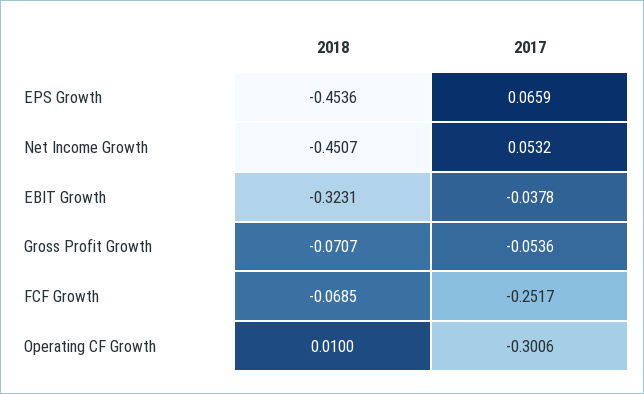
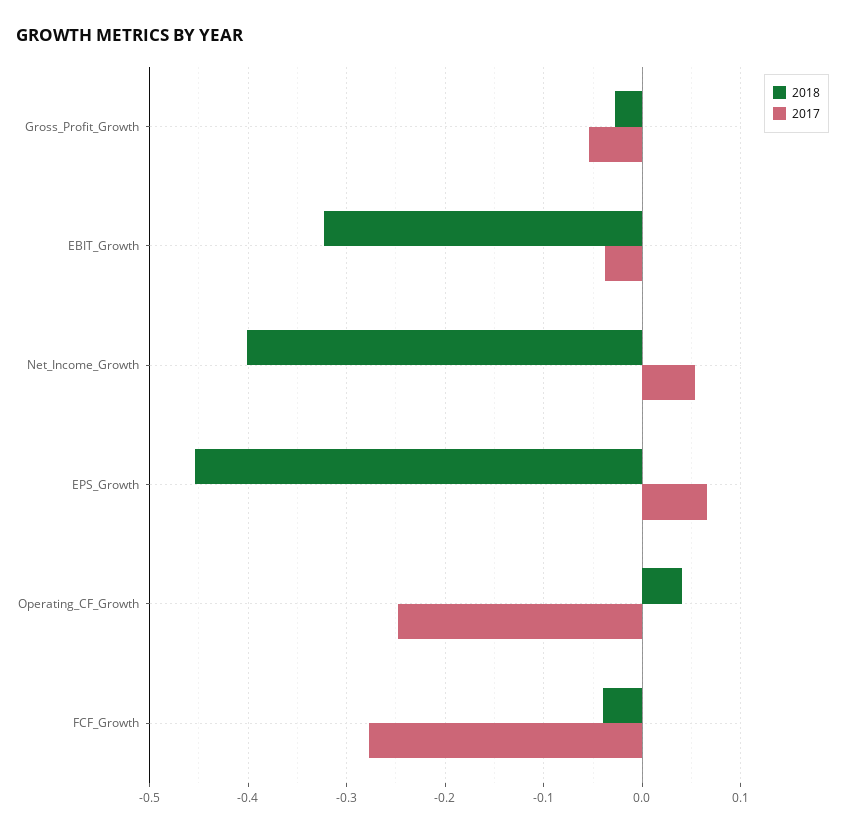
  {
    "2018": {
      "EPS Growth": -0.4536,
-     "Net Income Growth": -0.4507,
+     "Net Income Growth": -0.4,
      "EBIT Growth": -0.3231,
-     "Gross Profit Growth": -0.0707,
+     "Gross Profit Growth": -0.03,
-     "FCF Growth": -0.0685,
+     "FCF Growth": -0.04,
-     "Operating CF Growth": 0.01
+     "Operating CF Growth": 0.04
    },
    "2017": {
      "EPS Growth": 0.0659,
      "Net Income Growth": 0.0532,
      "EBIT Growth": -0.0378,
      "Gross Profit Growth": -0.0536,
-     "FCF Growth": -0.2517,
+     "FCF Growth": -0.28,
-     "Operating CF Growth": -0.3006
+     "Operating CF Growth": -0.25
    }
  }

